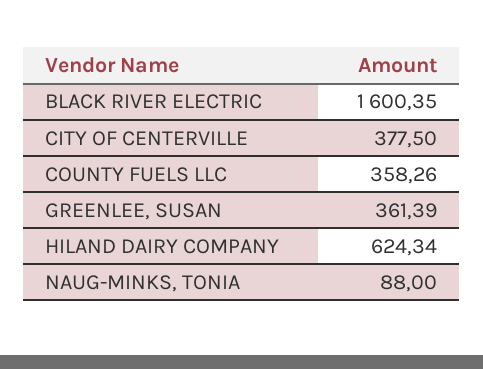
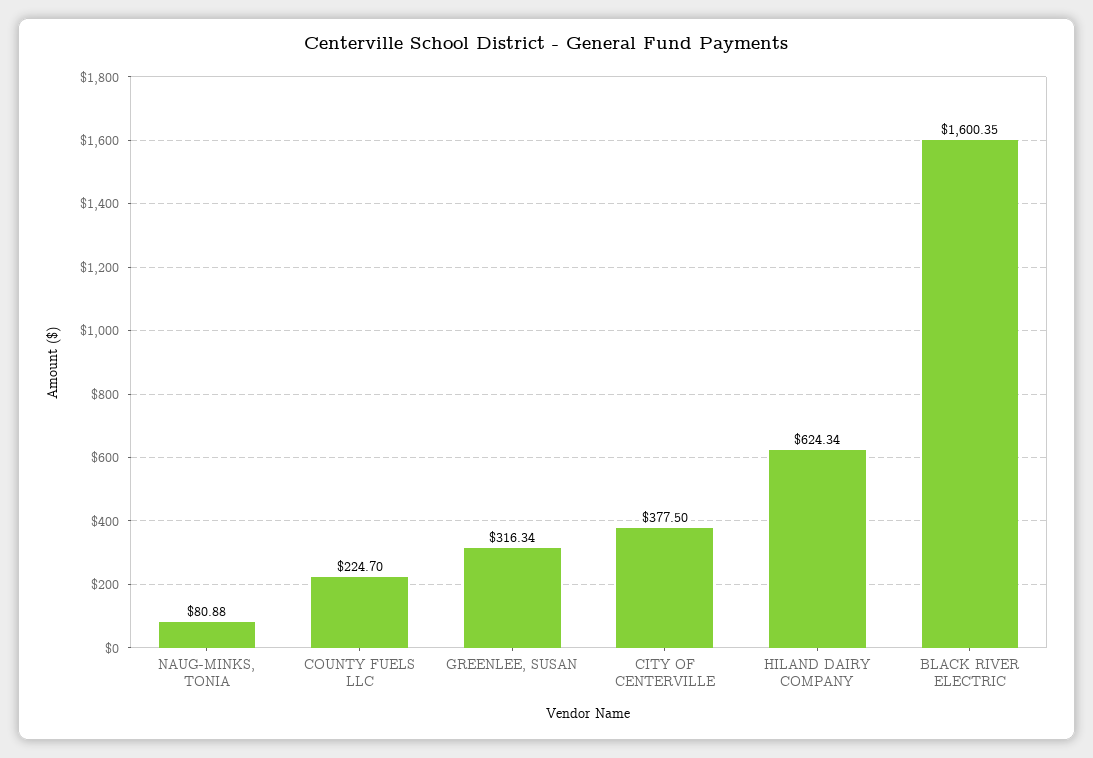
  {
    "BLACK RIVER ELECTRIC": 1600.35,
    "CITY OF CENTERVILLE": 377.5,
-   "COUNTY FUELS LLC": 358.26,
+   "COUNTY FUELS LLC": 224.7,
-   "GREENLEE, SUSAN": 361.39,
+   "GREENLEE, SUSAN": 316.34,
    "HILAND DAIRY COMPANY": 624.34,
-   "NAUG-MINKS, TONIA": 88
+   "NAUG-MINKS, TONIA": 80.88
  }

